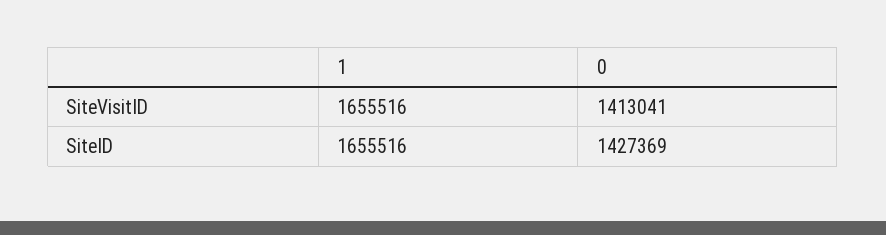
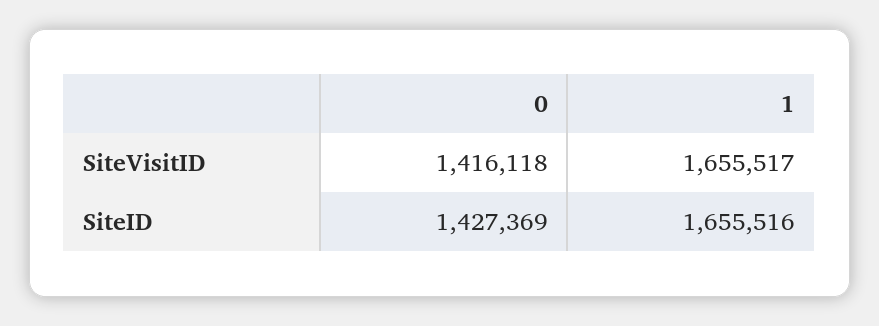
  {
    "1": {
-     "SiteVisitID": 1655516,
+     "SiteVisitID": 1655517,
      "SiteID": 1655516
    },
    "0": {
-     "SiteVisitID": 1413041,
+     "SiteVisitID": 1416118,
      "SiteID": 1427369
    }
  }

